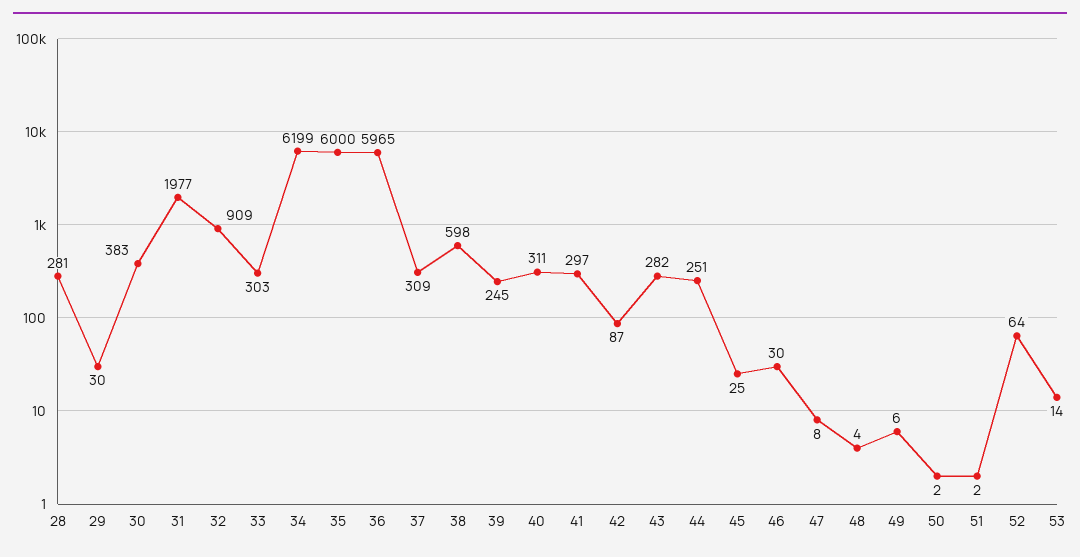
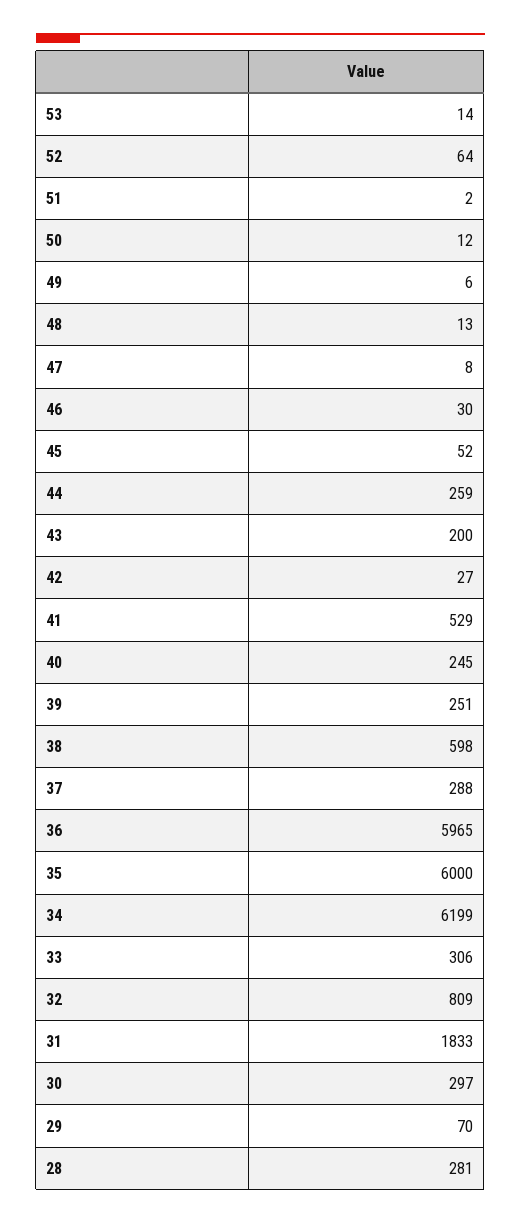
  {
    "28": 281,
-   "29": 30,
+   "29": 70,
-   "30": 383,
+   "30": 297,
-   "31": 1977,
+   "31": 1833,
-   "32": 909,
+   "32": 809,
-   "33": 303,
+   "33": 306,
    "34": 6199,
    "35": 6000,
    "36": 5965,
-   "37": 309,
+   "37": 288,
    "38": 598,
-   "39": 245,
+   "39": 251,
-   "40": 311,
+   "40": 245,
-   "41": 297,
+   "41": 529,
-   "42": 87,
+   "42": 27,
-   "43": 282,
+   "43": 200,
-   "44": 251,
+   "44": 259,
-   "45": 25,
+   "45": 52,
    "46": 30,
    "47": 8,
-   "48": 4,
+   "48": 13,
    "49": 6,
-   "50": 2,
+   "50": 12,
    "51": 2,
    "52": 64,
    "53": 14
  }

